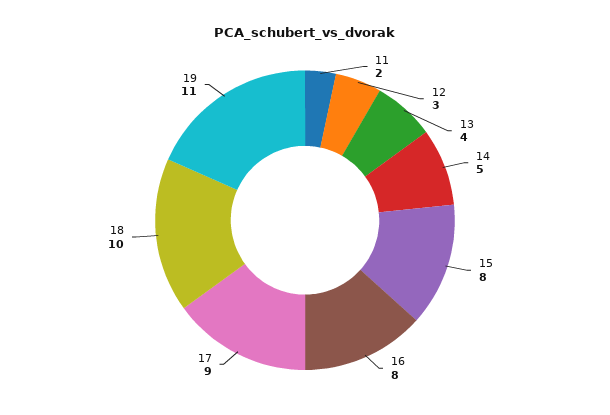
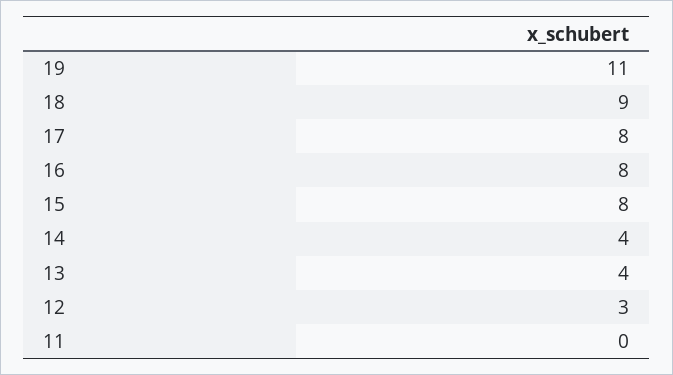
  {
-   "11": 2,
+   "11": 0,
    "12": 3,
    "13": 4,
-   "14": 5,
+   "14": 4,
    "15": 8,
    "16": 8,
-   "17": 9,
+   "17": 8,
-   "18": 10,
+   "18": 9,
    "19": 11
  }

